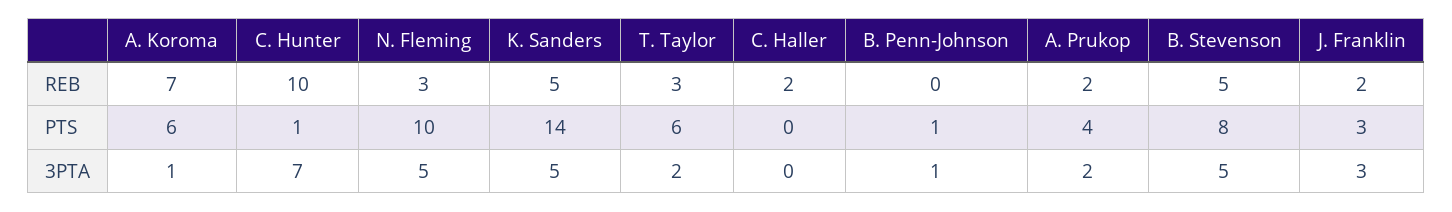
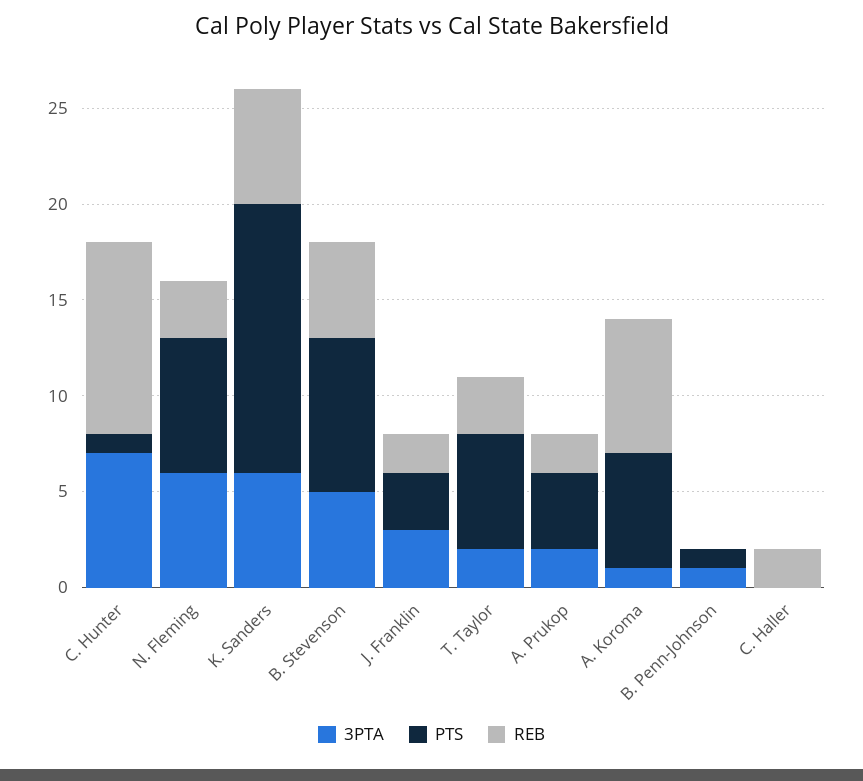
  {
    "REB": {
      "A. Koroma": 7,
      "C. Hunter": 10,
      "N. Fleming": 3,
-     "K. Sanders": 5,
+     "K. Sanders": 6,
      "T. Taylor": 3,
      "C. Haller": 2,
      "B. Penn-Johnson": 0,
      "A. Prukop": 2,
      "B. Stevenson": 5,
      "J. Franklin": 2
    },
    "PTS": {
      "A. Koroma": 6,
      "C. Hunter": 1,
-     "N. Fleming": 10,
+     "N. Fleming": 7,
      "K. Sanders": 14,
      "T. Taylor": 6,
      "C. Haller": 0,
      "B. Penn-Johnson": 1,
      "A. Prukop": 4,
      "B. Stevenson": 8,
      "J. Franklin": 3
    },
    "3PTA": {
      "A. Koroma": 1,
      "C. Hunter": 7,
-     "N. Fleming": 5,
+     "N. Fleming": 6,
-     "K. Sanders": 5,
+     "K. Sanders": 6,
      "T. Taylor": 2,
      "C. Haller": 0,
      "B. Penn-Johnson": 1,
      "A. Prukop": 2,
      "B. Stevenson": 5,
      "J. Franklin": 3
    }
  }

